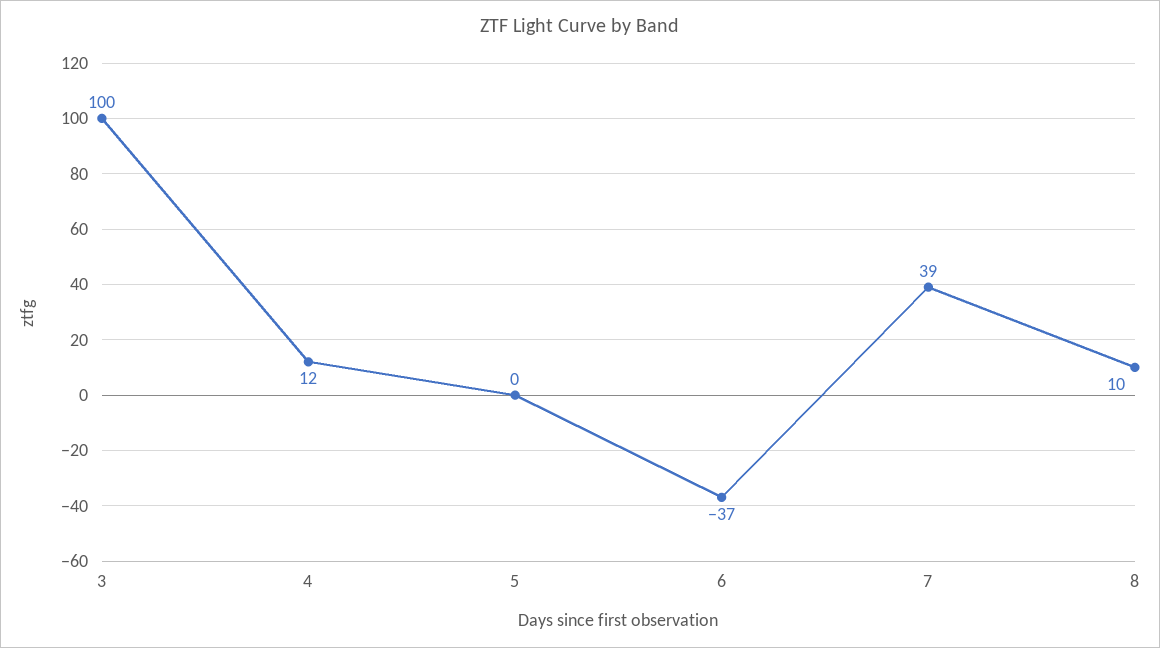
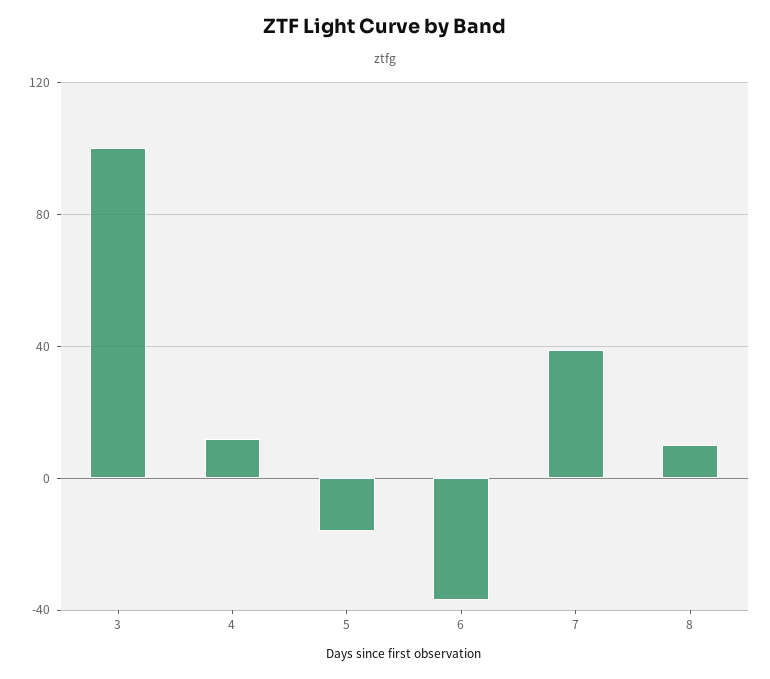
  {
    "3": 100,
    "4": 12,
-   "5": 0,
+   "5": -15,
    "6": -37,
    "7": 39,
    "8": 10
  }

